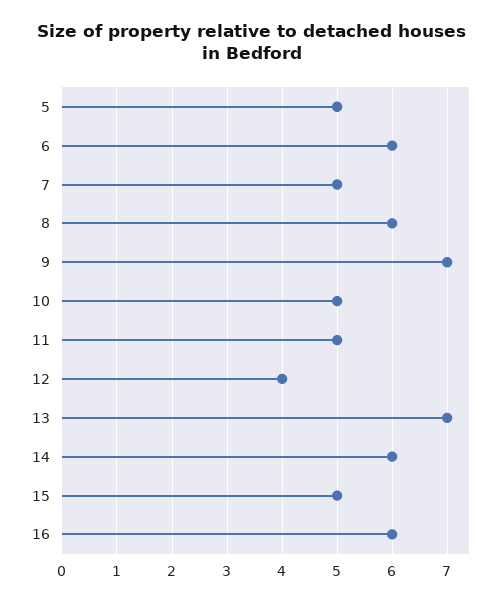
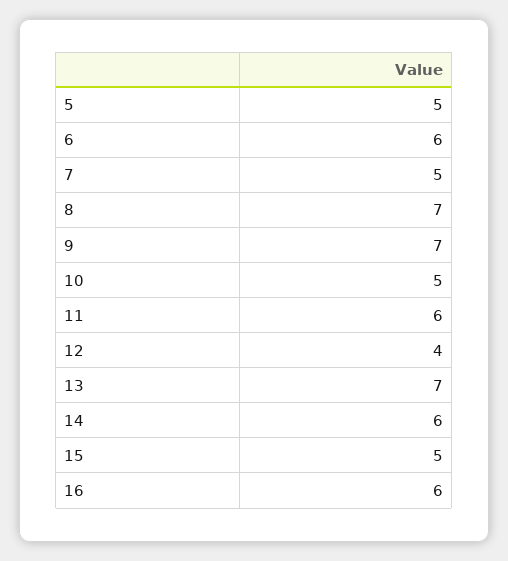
  {
    "5": 5,
    "6": 6,
    "7": 5,
-   "8": 6,
+   "8": 7,
    "9": 7,
    "10": 5,
-   "11": 5,
+   "11": 6,
    "12": 4,
    "13": 7,
    "14": 6,
    "15": 5,
    "16": 6
  }

